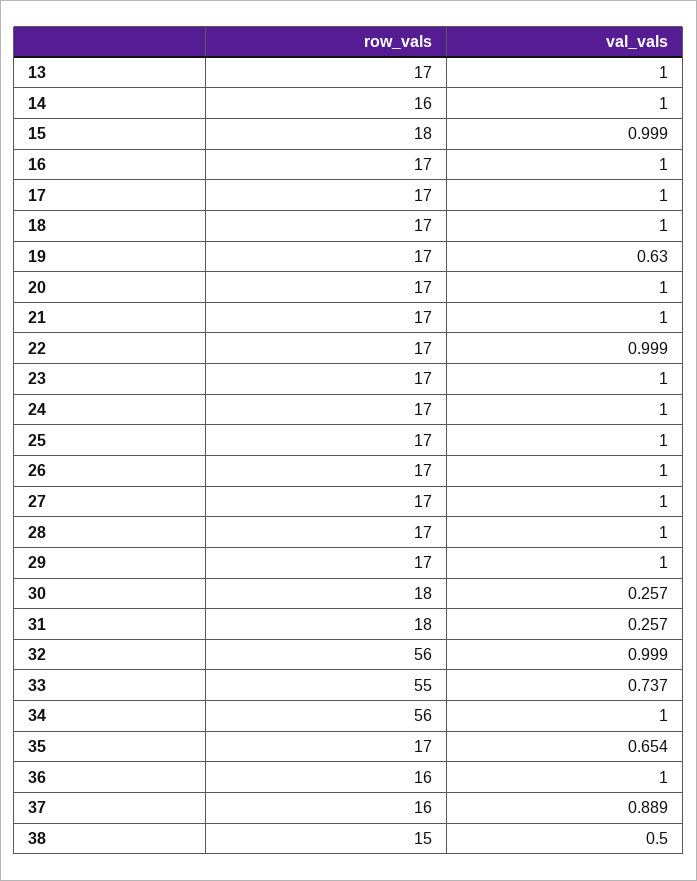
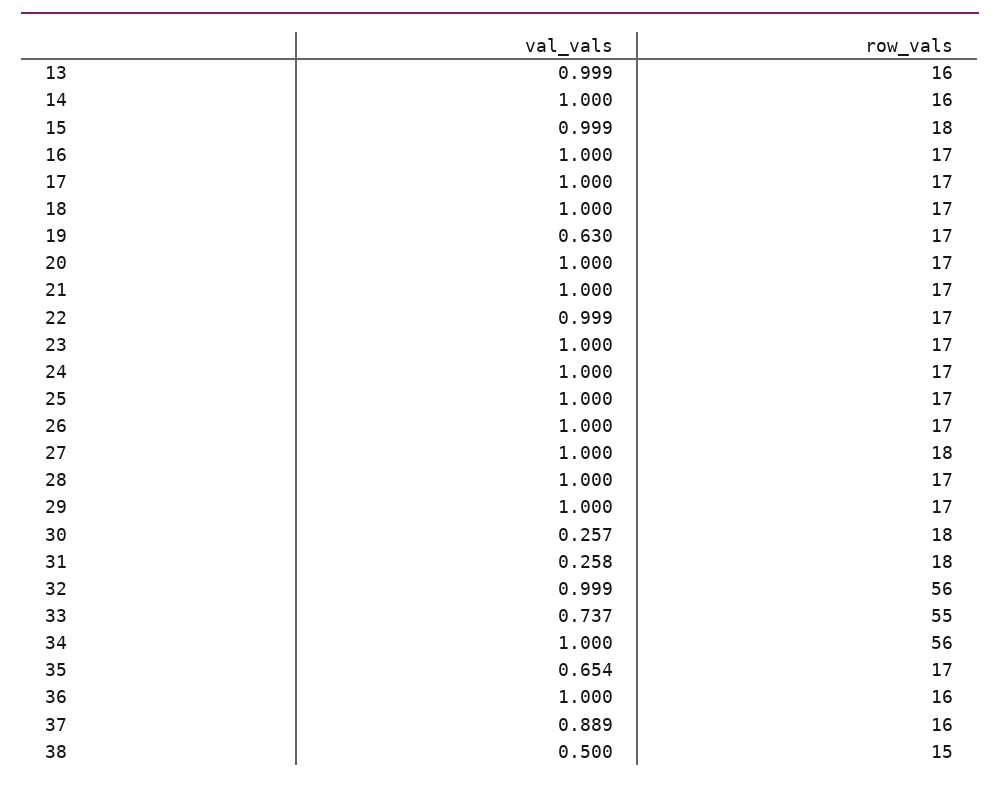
  {
    "row_vals": {
-     "13": 17,
+     "13": 16,
      "14": 16,
      "15": 18,
      "16": 17,
      "17": 17,
      "18": 17,
      "19": 17,
      "20": 17,
      "21": 17,
      "22": 17,
      "23": 17,
      "24": 17,
      "25": 17,
      "26": 17,
-     "27": 17,
+     "27": 18,
      "28": 17,
      "29": 17,
      "30": 18,
      "31": 18,
      "32": 56,
      "33": 55,
      "34": 56,
      "35": 17,
      "36": 16,
      "37": 16,
      "38": 15
    },
    "val_vals": {
-     "13": 1,
+     "13": 0.999,
      "14": 1,
      "15": 0.999,
      "16": 1,
      "17": 1,
      "18": 1,
      "19": 0.63,
      "20": 1,
      "21": 1,
      "22": 0.999,
      "23": 1,
      "24": 1,
      "25": 1,
      "26": 1,
      "27": 1,
      "28": 1,
      "29": 1,
      "30": 0.257,
-     "31": 0.257,
+     "31": 0.258,
      "32": 0.999,
      "33": 0.737,
      "34": 1,
      "35": 0.654,
      "36": 1,
      "37": 0.889,
      "38": 0.5
    }
  }

